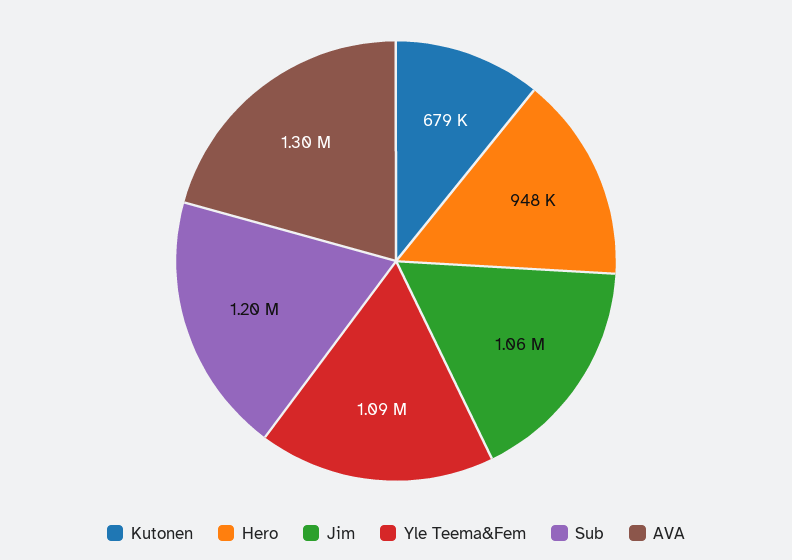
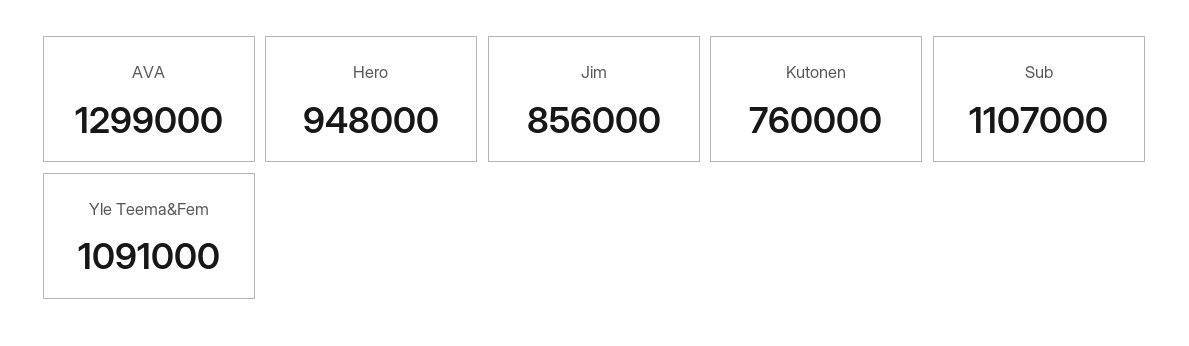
  {
-   "Kutonen": 679000,
+   "Kutonen": 760000,
    "Hero": 948000,
-   "Jim": 1060000,
+   "Jim": 856000,
    "Yle Teema&Fem": 1091000,
-   "Sub": 1200000,
+   "Sub": 1107000,
    "AVA": 1299000
  }

